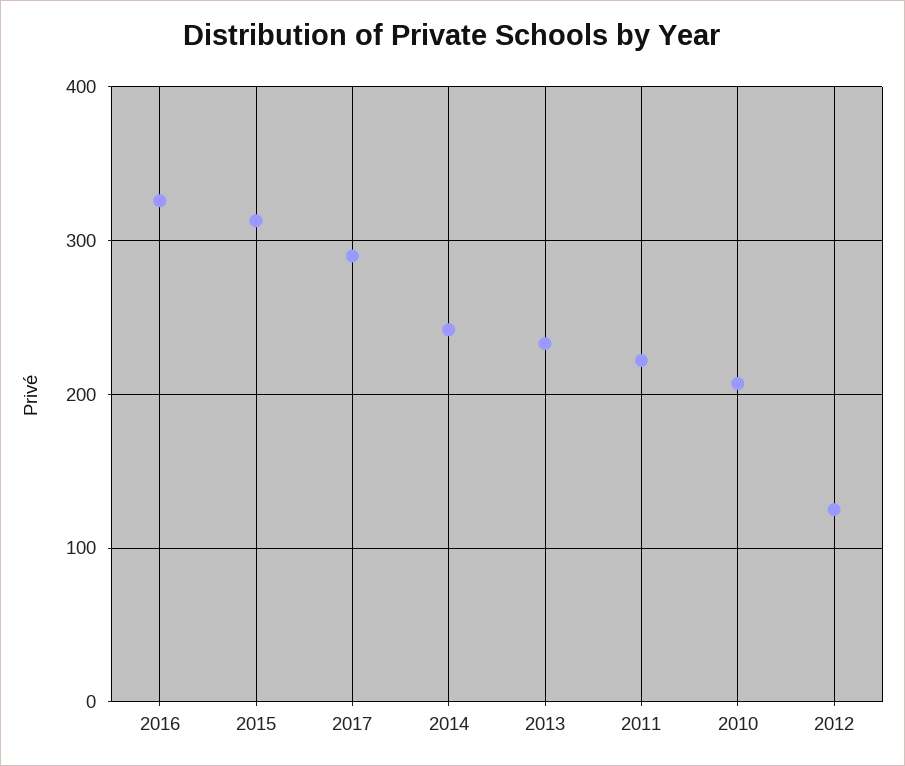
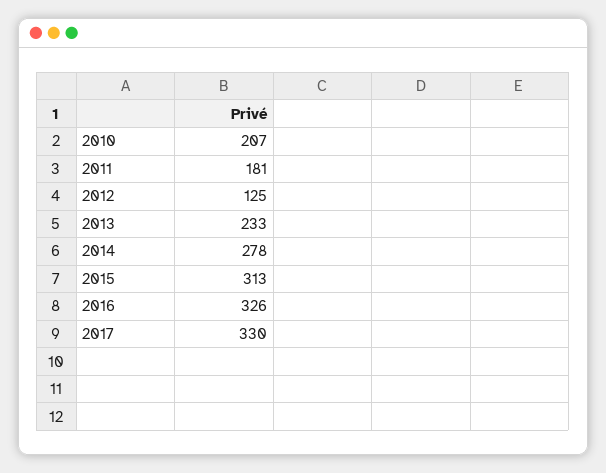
  {
    "2016": 326,
    "2015": 313,
-   "2017": 290,
+   "2017": 330,
-   "2014": 240,
+   "2014": 278,
    "2013": 233,
-   "2011": 220,
+   "2011": 181,
    "2010": 207,
    "2012": 125
  }

